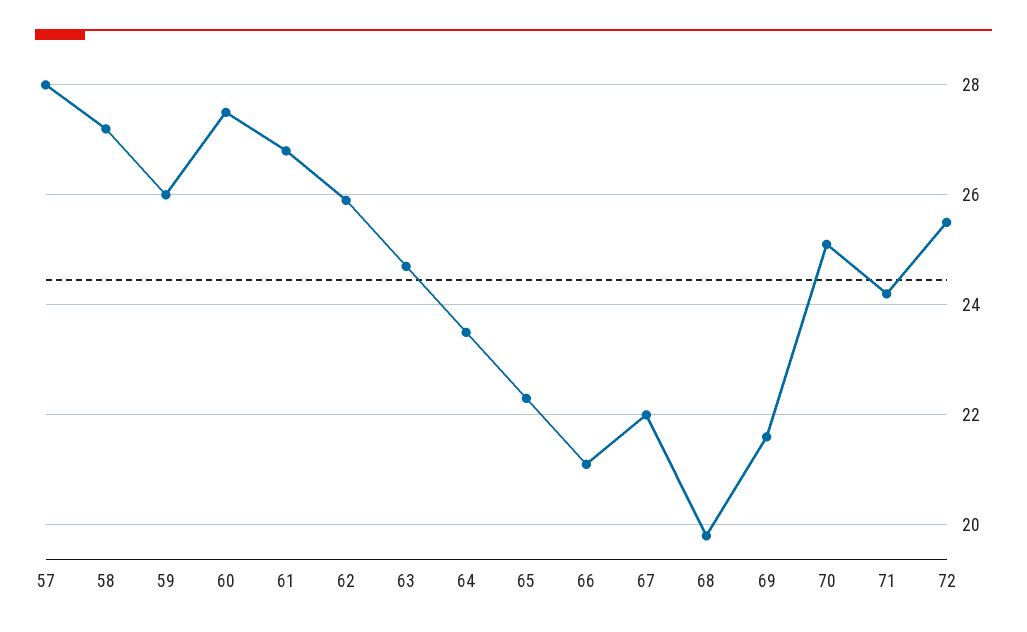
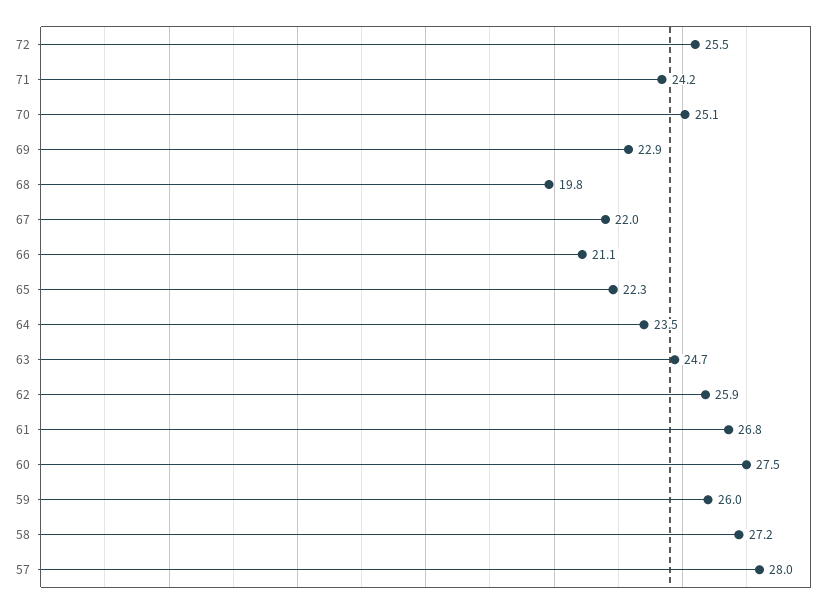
  {
    "57": 28,
    "58": 27.2,
    "59": 26,
    "60": 27.5,
    "61": 26.8,
    "62": 25.9,
    "63": 24.7,
    "64": 23.5,
    "65": 22.3,
    "66": 21.1,
    "67": 22,
    "68": 19.8,
-   "69": 21.5,
+   "69": 22.9,
    "70": 25.1,
    "71": 24.2,
    "72": 25.5
  }

